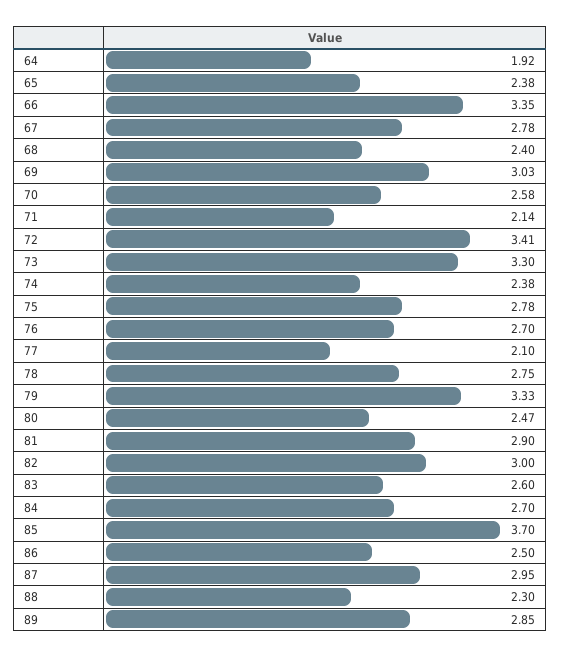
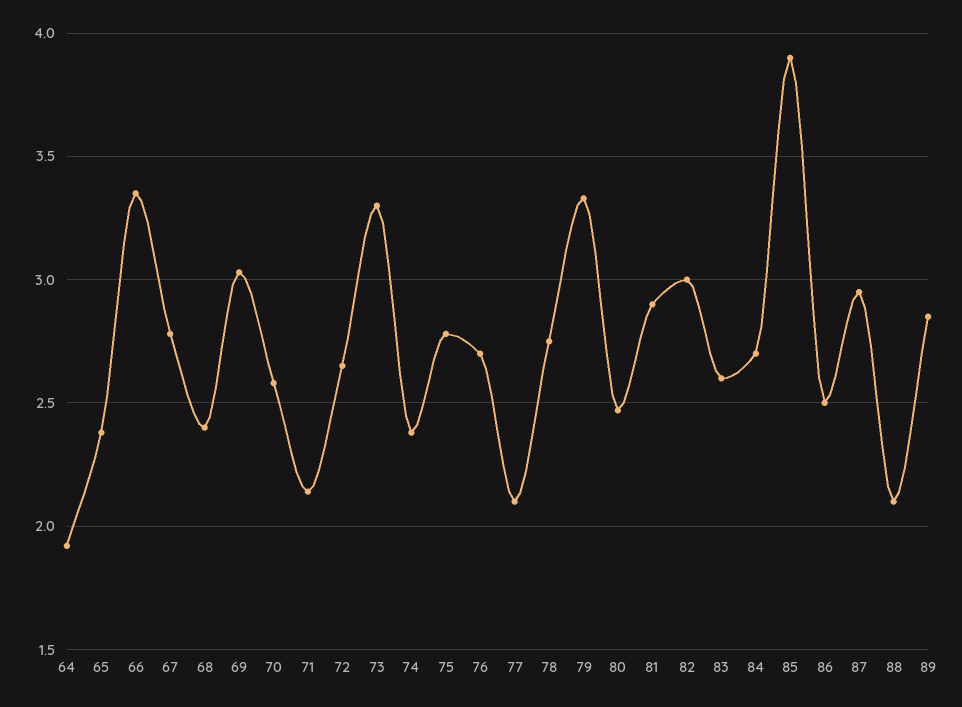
  {
    "64": 1.92,
    "65": 2.38,
    "66": 3.35,
    "67": 2.78,
    "68": 2.4,
    "69": 3.03,
    "70": 2.58,
    "71": 2.14,
-   "72": 3.41,
+   "72": 2.65,
    "73": 3.3,
    "74": 2.38,
    "75": 2.78,
    "76": 2.7,
    "77": 2.1,
    "78": 2.75,
    "79": 3.33,
    "80": 2.47,
    "81": 2.9,
    "82": 3,
    "83": 2.6,
    "84": 2.7,
-   "85": 3.7,
+   "85": 3.9,
    "86": 2.5,
    "87": 2.95,
-   "88": 2.3,
+   "88": 2.1,
    "89": 2.85
  }

